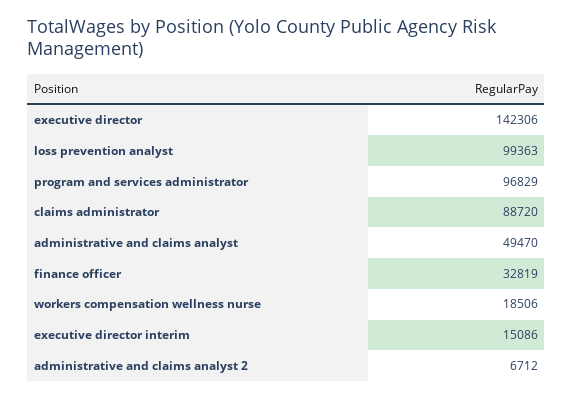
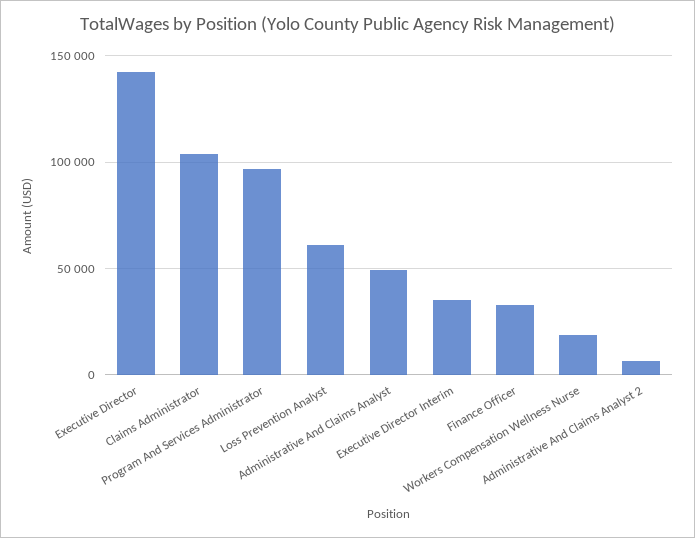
  {
    "executive director": 142306,
-   "loss prevention analyst": 99363,
+   "loss prevention analyst": 60000,
    "program and services administrator": 96829,
-   "claims administrator": 88720,
+   "claims administrator": 105000,
    "administrative and claims analyst": 49470,
    "finance officer": 32819,
    "workers compensation wellness nurse": 18506,
-   "executive director interim": 15086,
+   "executive director interim": 35000,
    "administrative and claims analyst 2": 6712
  }

